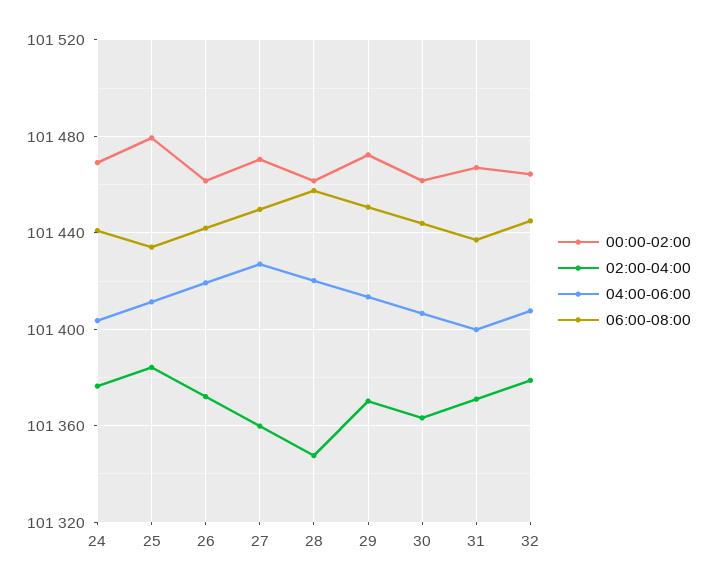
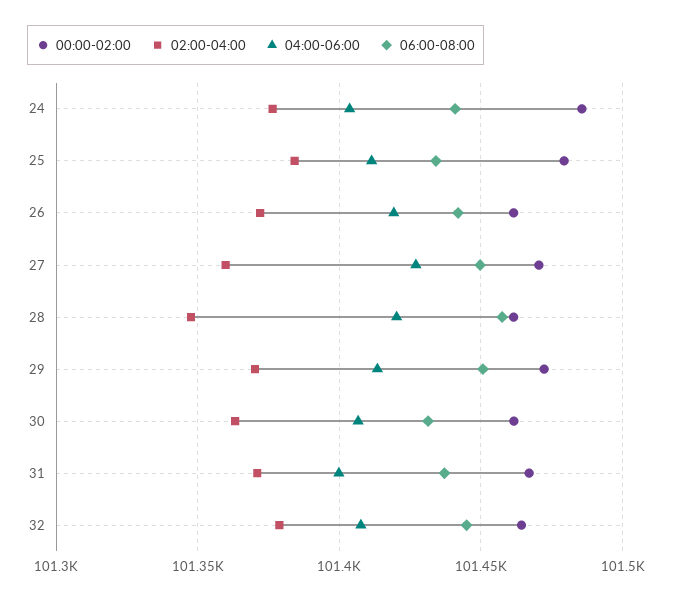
  {
    "00:00-02:00": {
-     "24": 101470,
+     "24": 101485,
      "25": 101480,
      "26": 101460,
      "27": 101470,
      "28": 101460,
      "29": 101470,
      "30": 101460,
      "31": 101465,
      "32": 101465
    },
    "02:00-04:00": {
      "24": 101375,
      "25": 101385,
      "26": 101370,
      "27": 101360,
      "28": 101350,
      "29": 101370,
      "30": 101365,
      "31": 101370,
      "32": 101380
    },
    "04:00-06:00": {
      "24": 101405,
      "25": 101410,
      "26": 101420,
      "27": 101425,
      "28": 101420,
      "29": 101415,
      "30": 101405,
      "31": 101400,
      "32": 101410
    },
    "06:00-08:00": {
      "24": 101440,
      "25": 101435,
      "26": 101440,
      "27": 101450,
      "28": 101460,
      "29": 101450,
-     "30": 101445,
+     "30": 101430,
      "31": 101435,
      "32": 101445
    }
  }

